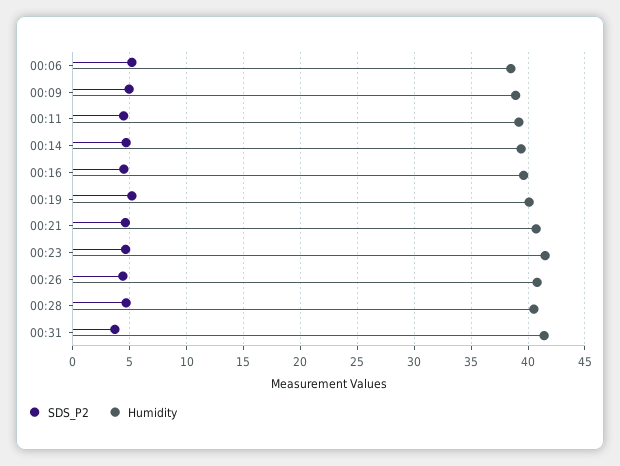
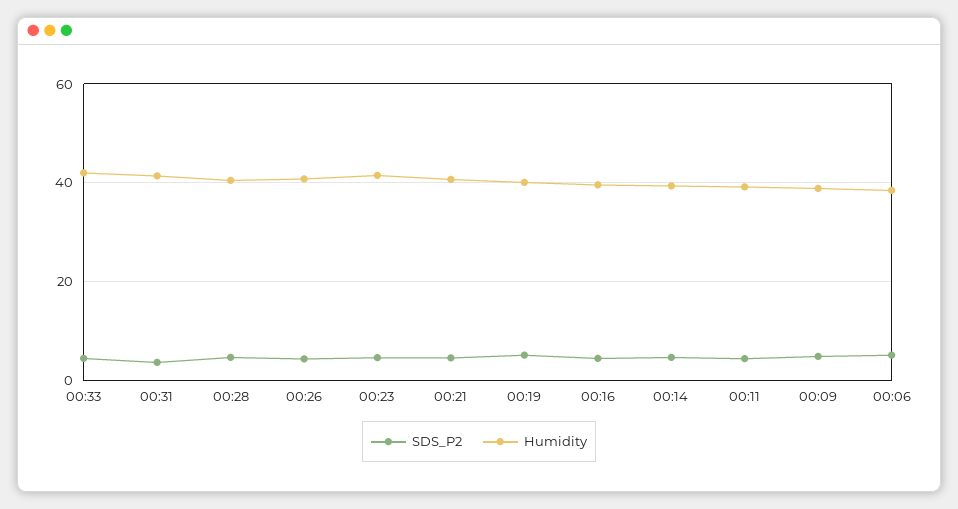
  {
    "SDS_P2": {
      "00:06": 5,
      "00:09": 5,
      "00:11": 4,
      "00:14": 5,
      "00:16": 5,
      "00:19": 5,
      "00:21": 5,
      "00:23": 5,
      "00:26": 4,
      "00:28": 5,
-     "00:31": 4
+     "00:31": 4,
+     "00:33": 4
    },
    "Humidity": {
      "00:06": 39,
      "00:09": 39,
      "00:11": 39,
      "00:14": 39,
      "00:16": 40,
      "00:19": 40,
      "00:21": 41,
      "00:23": 42,
      "00:26": 41,
      "00:28": 41,
-     "00:31": 41
+     "00:31": 41,
+     "00:33": 42
    }
  }

